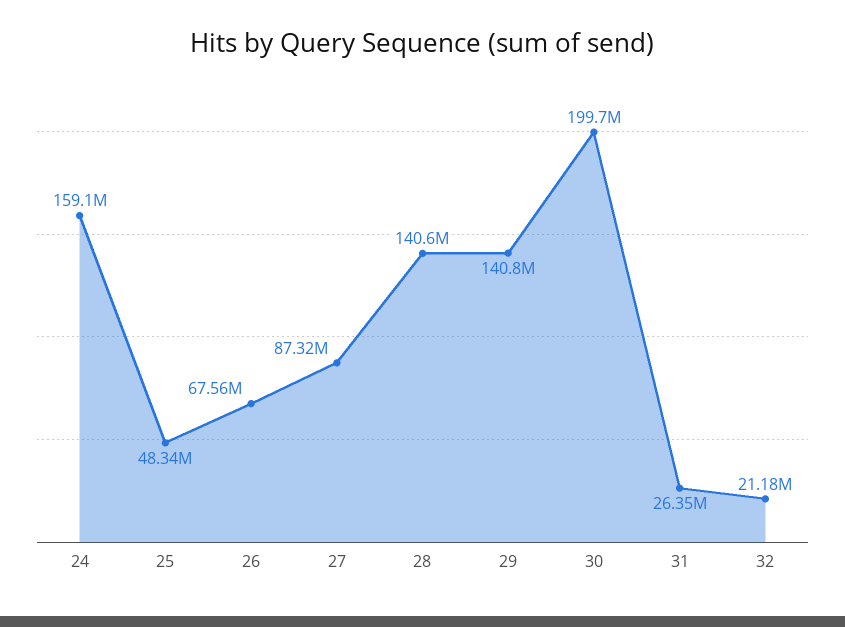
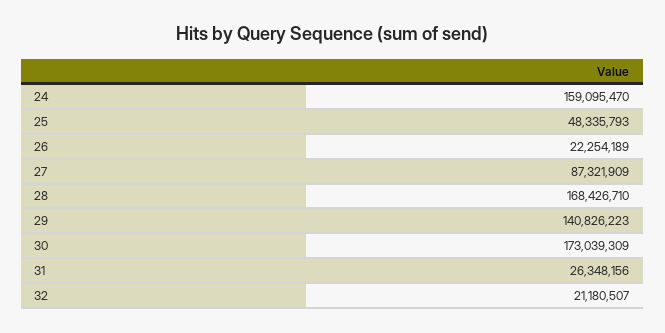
  {
    "24": 159095470,
    "25": 48335793,
-   "26": 67560000,
+   "26": 22254189,
    "27": 87321909,
-   "28": 140600000,
+   "28": 168426710,
    "29": 140826223,
-   "30": 199700000,
+   "30": 173039309,
    "31": 26348156,
    "32": 21180507
  }

